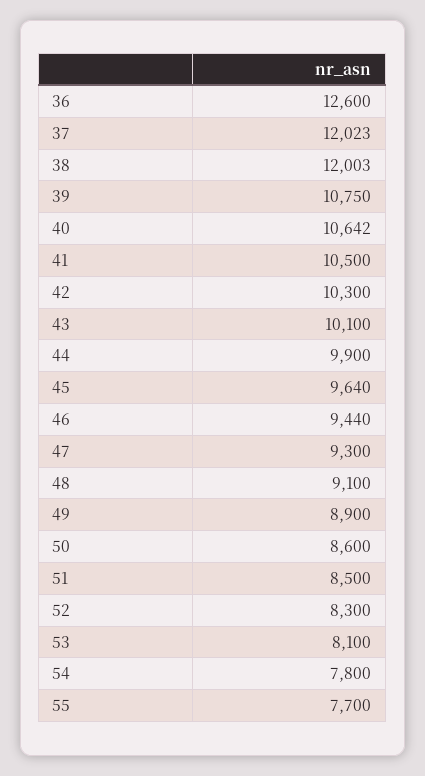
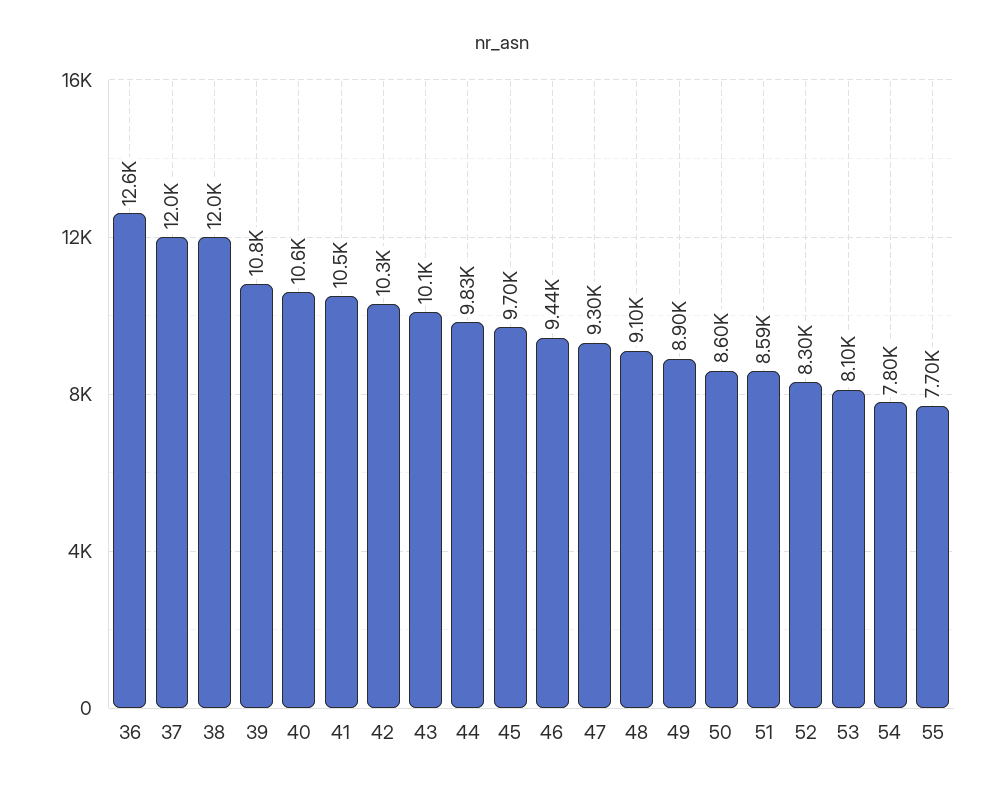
  {
    "36": 12600,
    "37": 12023,
    "38": 12003,
    "39": 10750,
    "40": 10642,
    "41": 10500,
    "42": 10300,
    "43": 10100,
-   "44": 9900,
+   "44": 9830,
-   "45": 9640,
+   "45": 9700,
    "46": 9440,
    "47": 9300,
    "48": 9100,
    "49": 8900,
    "50": 8600,
-   "51": 8500,
+   "51": 8590,
    "52": 8300,
    "53": 8100,
    "54": 7800,
    "55": 7700
  }

